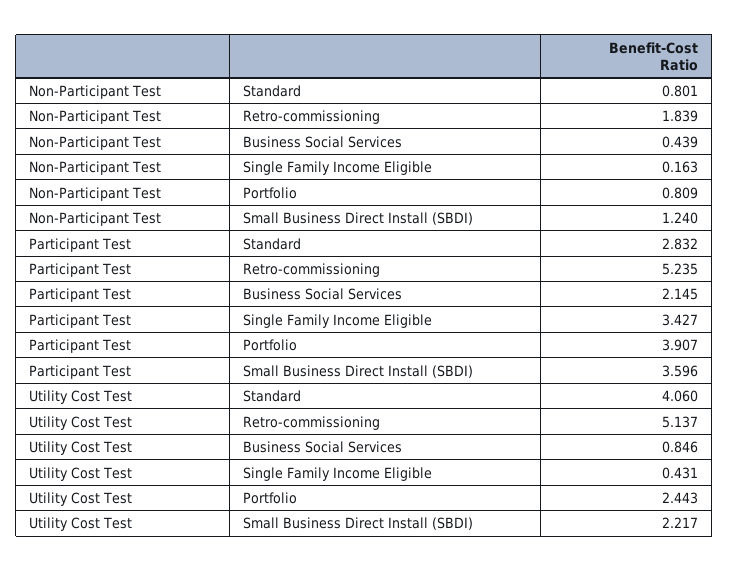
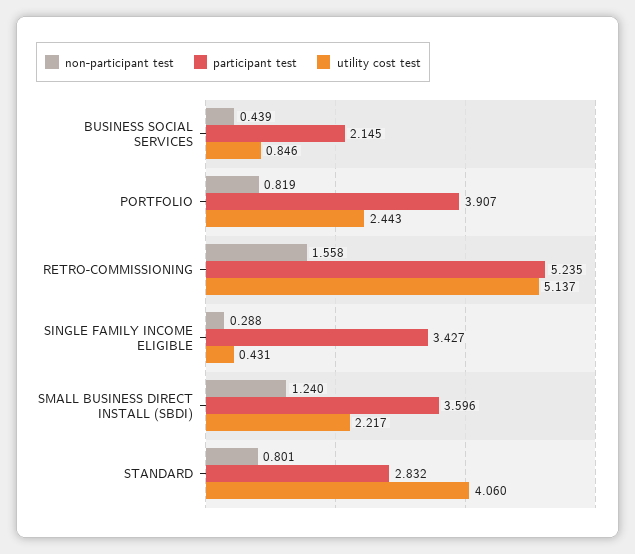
  {
    "Non-Participant Test": {
      "Standard": 0.801,
-     "Retro-commissioning": 1.839,
+     "Retro-commissioning": 1.558,
      "Business Social Services": 0.439,
-     "Single Family Income Eligible": 0.163,
+     "Single Family Income Eligible": 0.288,
-     "Portfolio": 0.809,
+     "Portfolio": 0.819,
      "Small Business Direct Install (SBDI)": 1.24
    },
    "Participant Test": {
      "Standard": 2.832,
      "Retro-commissioning": 5.235,
      "Business Social Services": 2.145,
      "Single Family Income Eligible": 3.427,
      "Portfolio": 3.907,
      "Small Business Direct Install (SBDI)": 3.596
    },
    "Utility Cost Test": {
      "Standard": 4.06,
      "Retro-commissioning": 5.137,
      "Business Social Services": 0.846,
      "Single Family Income Eligible": 0.431,
      "Portfolio": 2.443,
      "Small Business Direct Install (SBDI)": 2.217
    }
  }

